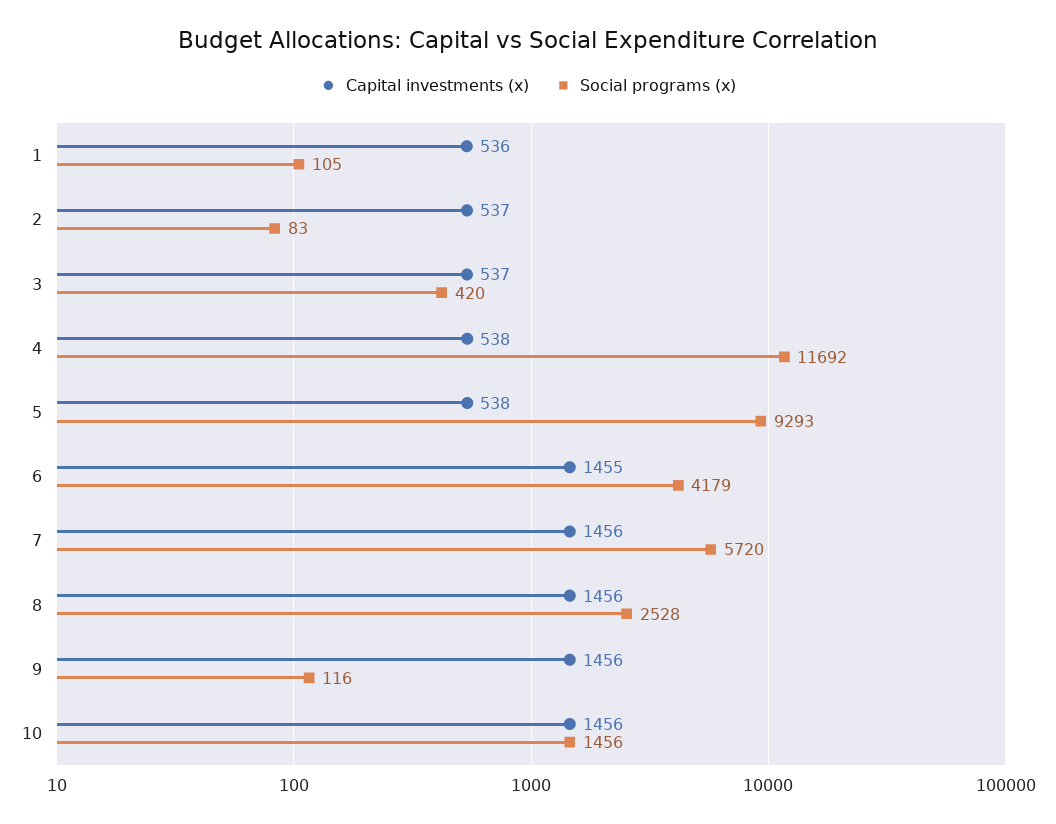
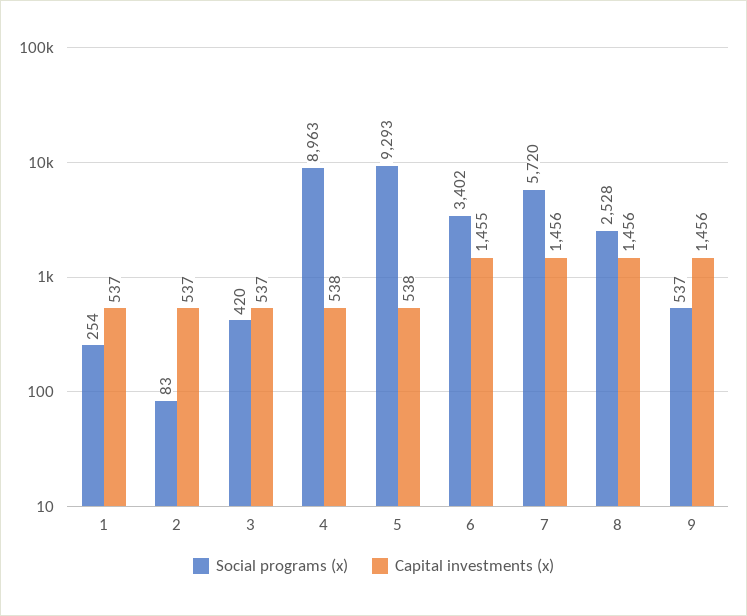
  {
    "Capital investments (x)": {
-     "1": 536,
+     "1": 537,
      "2": 537,
      "3": 537,
      "4": 538,
      "5": 538,
      "6": 1455,
      "7": 1456,
      "8": 1456,
-     "9": 1456,
+     "9": 1456
-     "10": 1456
    },
    "Social programs (x)": {
-     "1": 105,
+     "1": 254,
      "2": 83,
      "3": 420,
-     "4": 11692,
+     "4": 8963,
      "5": 9293,
-     "6": 4179,
+     "6": 3402,
      "7": 5720,
      "8": 2528,
-     "9": 116,
+     "9": 537
-     "10": 1456
    }
  }

